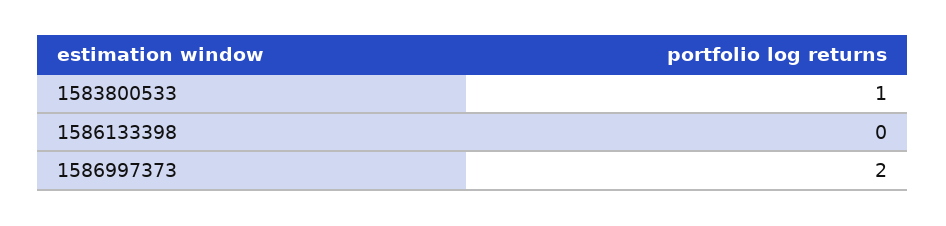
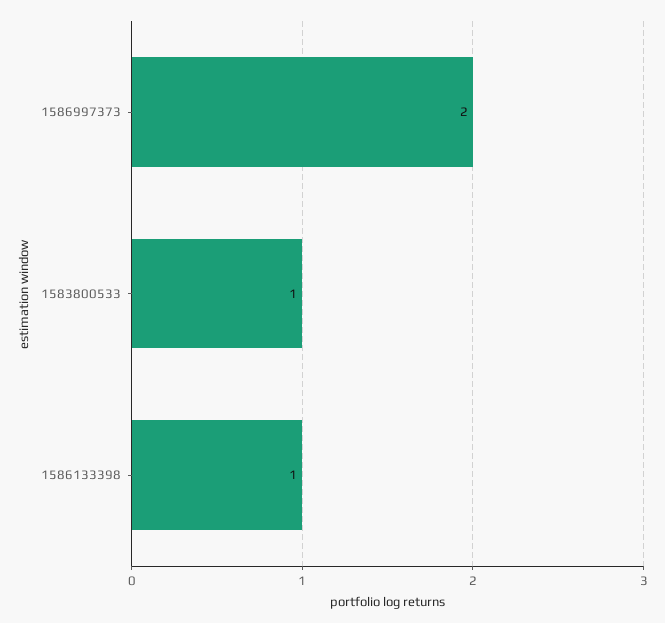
  {
    "1583800533": 1,
-   "1586133398": 0,
+   "1586133398": 1,
    "1586997373": 2
  }

